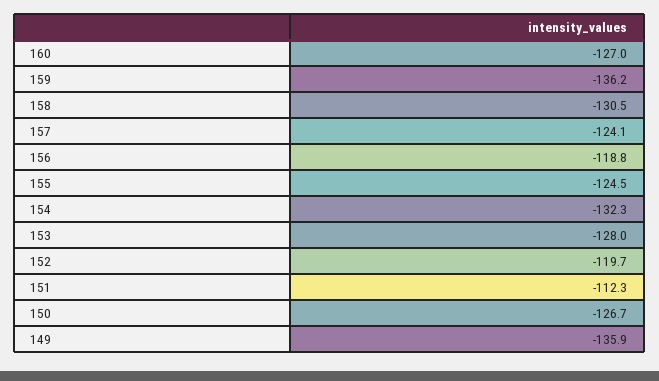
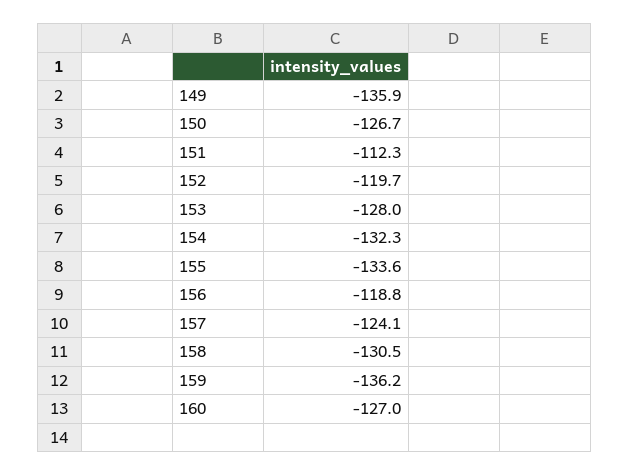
  {
    "160": -127,
    "159": -136.2,
    "158": -130.5,
    "157": -124.1,
    "156": -118.8,
-   "155": -124.5,
+   "155": -133.6,
    "154": -132.3,
    "153": -128,
    "152": -119.7,
    "151": -112.3,
    "150": -126.7,
    "149": -135.9
  }

